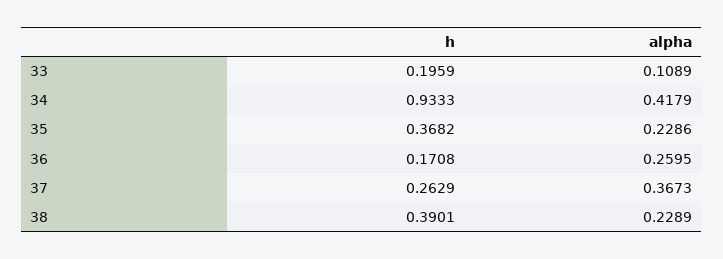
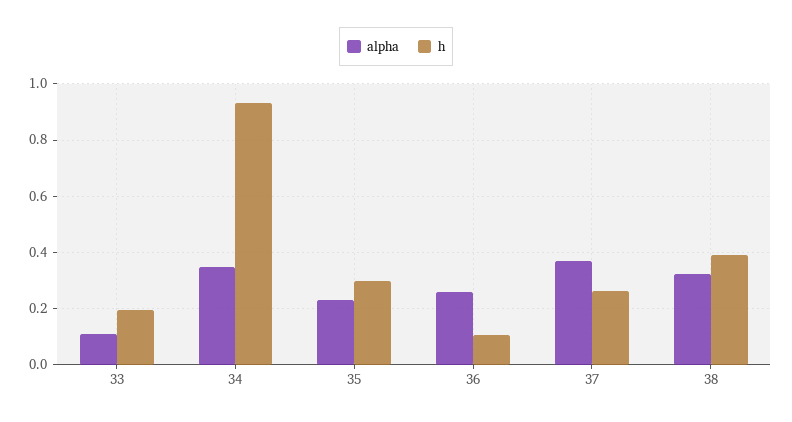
  {
    "h": {
      "33": 0.1959,
      "34": 0.9333,
-     "35": 0.3682,
+     "35": 0.3,
-     "36": 0.1708,
+     "36": 0.1,
      "37": 0.2629,
      "38": 0.3901
    },
    "alpha": {
      "33": 0.1089,
-     "34": 0.4179,
+     "34": 0.35,
      "35": 0.2286,
      "36": 0.2595,
      "37": 0.3673,
-     "38": 0.2289
+     "38": 0.325
    }
  }

